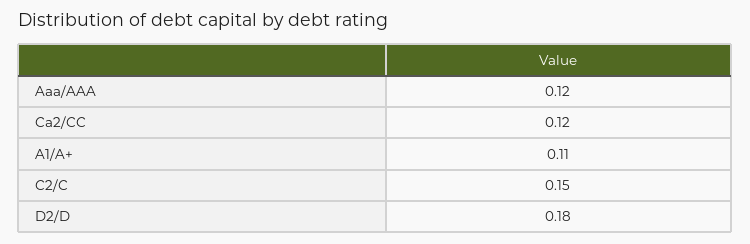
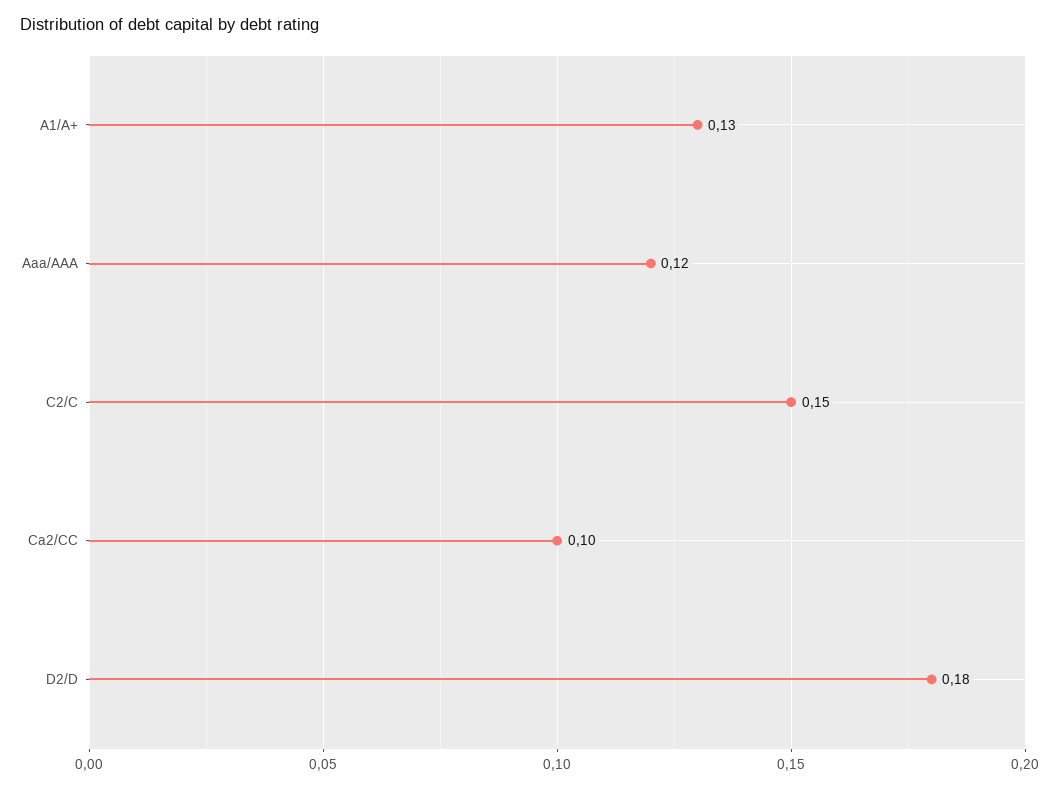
  {
    "Aaa/AAA": 0.12,
-   "Ca2/CC": 0.12,
+   "Ca2/CC": 0.1,
-   "A1/A+": 0.11,
+   "A1/A+": 0.13,
    "C2/C": 0.15,
    "D2/D": 0.18
  }

